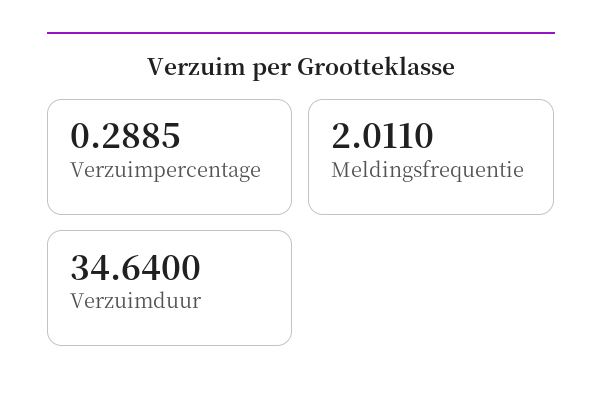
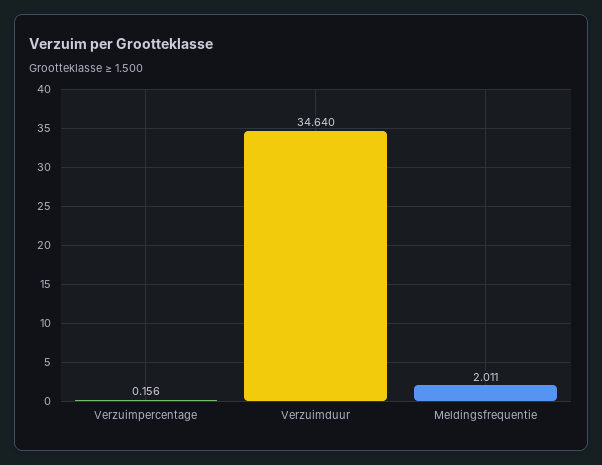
  {
-   "Verzuimpercentage": 0.2885,
+   "Verzuimpercentage": 0.156,
    "Meldingsfrequentie": 2.011,
    "Verzuimduur": 34.64
  }

